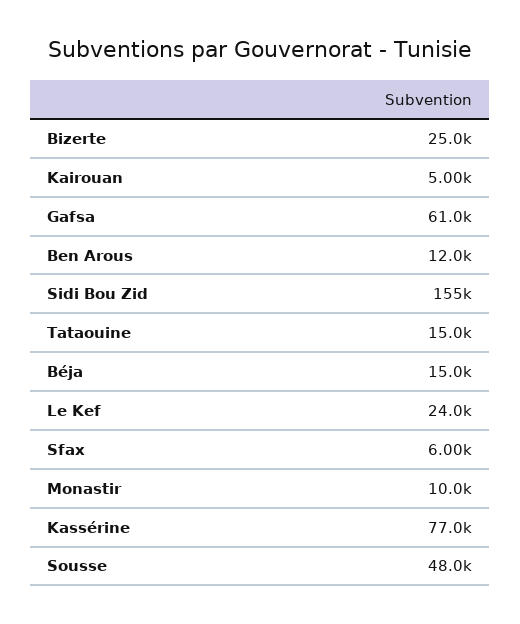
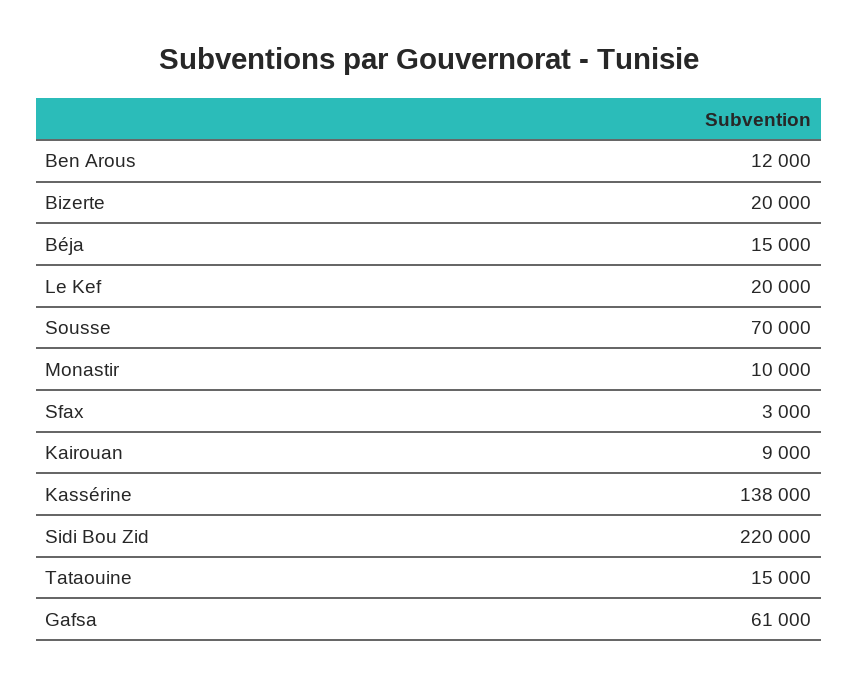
  {
-   "Bizerte": 25000,
+   "Bizerte": 20000,
-   "Kairouan": 5000,
+   "Kairouan": 9000,
    "Gafsa": 61000,
    "Ben Arous": 12000,
-   "Sidi Bou Zid": 155000,
+   "Sidi Bou Zid": 220000,
    "Tataouine": 15000,
    "Béja": 15000,
-   "Le Kef": 24000,
+   "Le Kef": 20000,
-   "Sfax": 6000,
+   "Sfax": 3000,
    "Monastir": 10000,
-   "Kassérine": 77000,
+   "Kassérine": 138000,
-   "Sousse": 48000
+   "Sousse": 70000
  }

